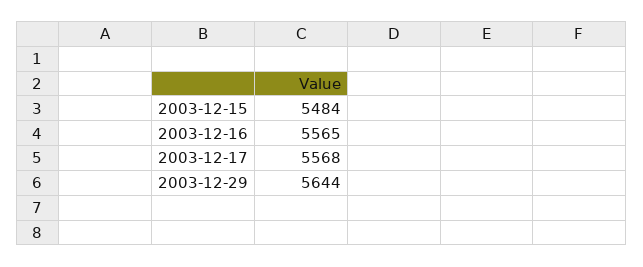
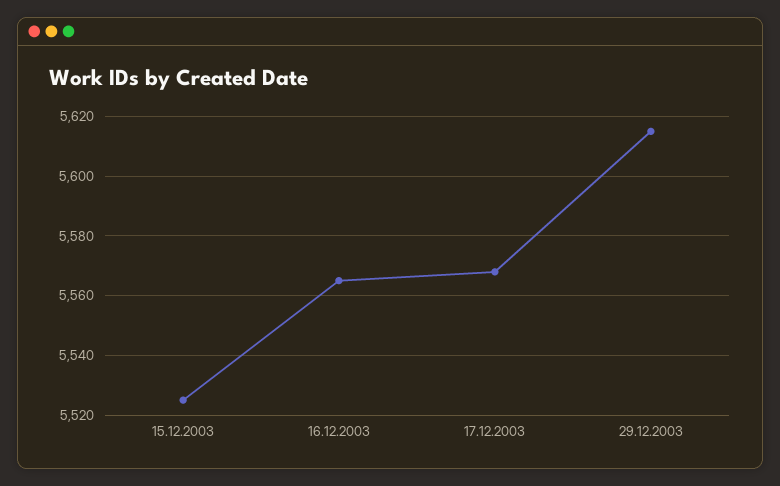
  {
-   "2003-12-15": 5484,
+   "2003-12-15": 5525,
    "2003-12-16": 5565,
    "2003-12-17": 5568,
-   "2003-12-29": 5644
+   "2003-12-29": 5615
  }

